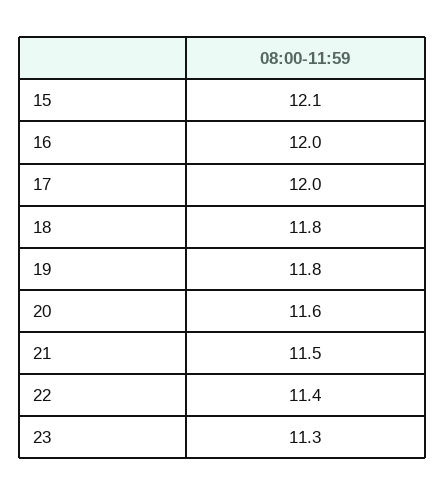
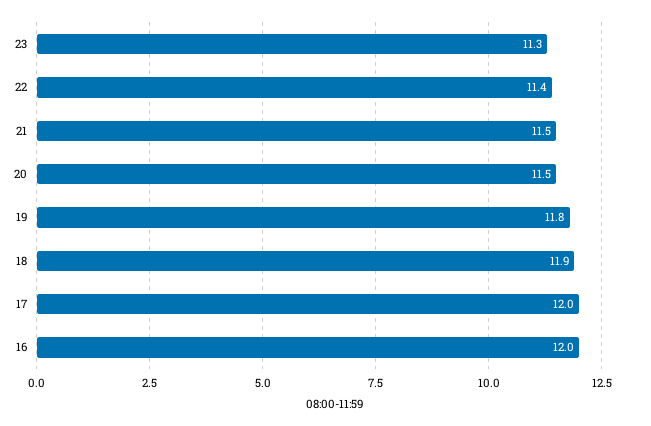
  {
-   "15": 12.1,
    "16": 12,
    "17": 12,
-   "18": 11.8,
+   "18": 11.9,
    "19": 11.8,
-   "20": 11.6,
+   "20": 11.5,
    "21": 11.5,
    "22": 11.4,
    "23": 11.3
  }

